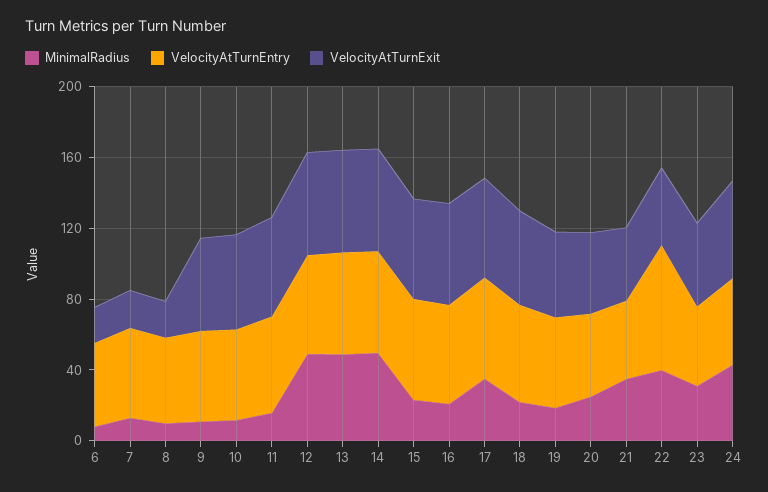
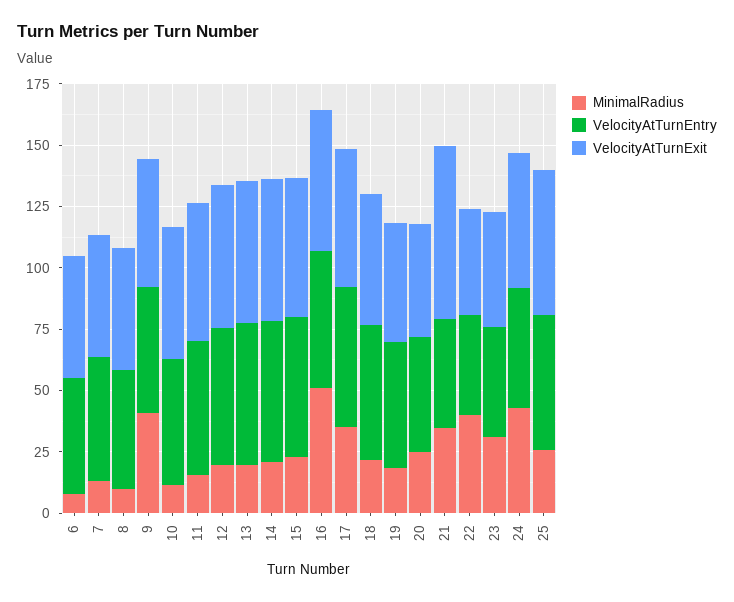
  {
    "MinimalRadius": {
      "6": 10,
      "7": 15,
      "8": 10,
-     "9": 10,
+     "9": 40,
      "10": 10,
      "11": 15,
-     "12": 50,
+     "12": 20,
-     "13": 50,
+     "13": 20,
-     "14": 50,
+     "14": 20,
      "15": 25,
-     "16": 20,
+     "16": 50,
      "17": 35,
      "18": 20,
      "19": 20,
      "20": 25,
      "21": 35,
      "22": 40,
      "23": 30,
-     "24": 45
+     "24": 45,
+     "25": 25
    },
    "VelocityAtTurnEntry": {
      "6": 45,
      "7": 50,
      "8": 50,
      "9": 50,
      "10": 50,
      "11": 55,
      "12": 55,
      "13": 60,
      "14": 60,
      "15": 55,
      "16": 55,
      "17": 55,
      "18": 55,
      "19": 50,
      "20": 45,
      "21": 45,
-     "22": 70,
+     "22": 40,
      "23": 45,
-     "24": 50
+     "24": 50,
+     "25": 55
    },
    "VelocityAtTurnExit": {
-     "6": 20,
+     "6": 50,
-     "7": 20,
+     "7": 50,
-     "8": 20,
+     "8": 50,
      "9": 50,
      "10": 55,
      "11": 55,
      "12": 60,
      "13": 60,
      "14": 60,
      "15": 55,
      "16": 55,
      "17": 55,
      "18": 55,
      "19": 50,
      "20": 45,
-     "21": 40,
+     "21": 70,
      "22": 45,
      "23": 45,
-     "24": 55
+     "24": 55,
+     "25": 60
    }
  }

